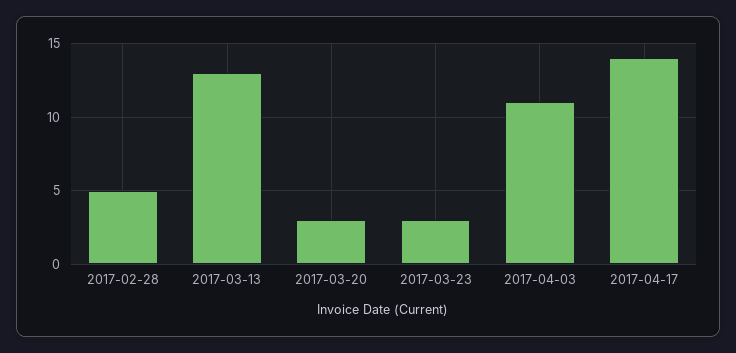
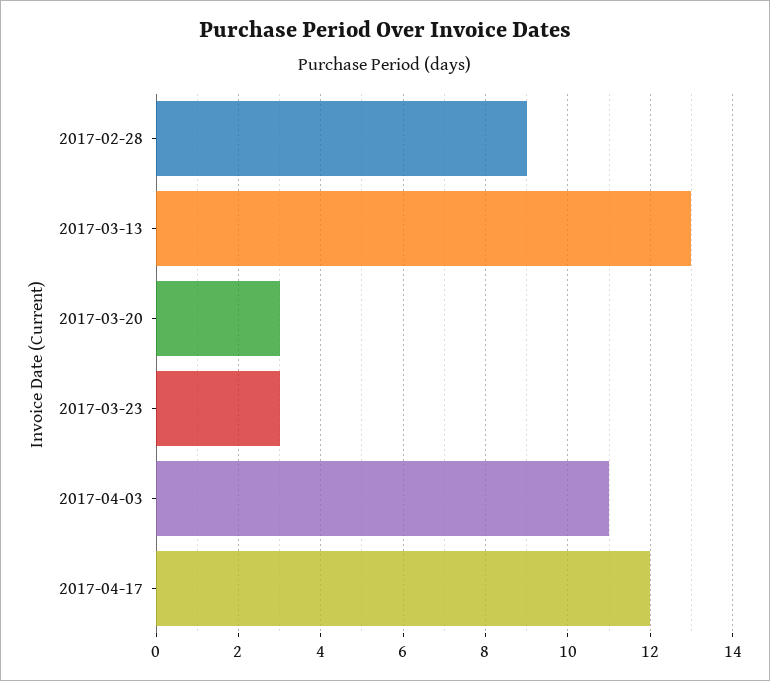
  {
-   "2017-02-28": 5,
+   "2017-02-28": 9,
    "2017-03-13": 13,
    "2017-03-20": 3,
    "2017-03-23": 3,
    "2017-04-03": 11,
-   "2017-04-17": 14
+   "2017-04-17": 12
  }

